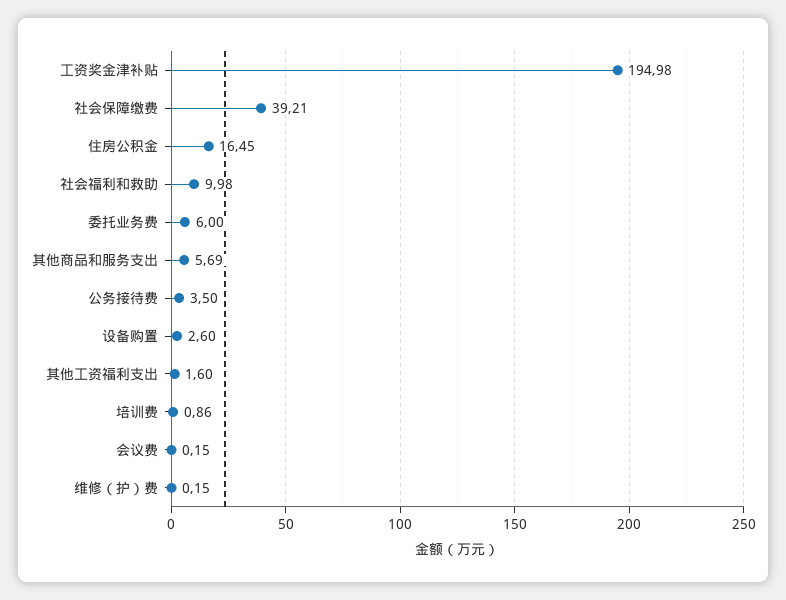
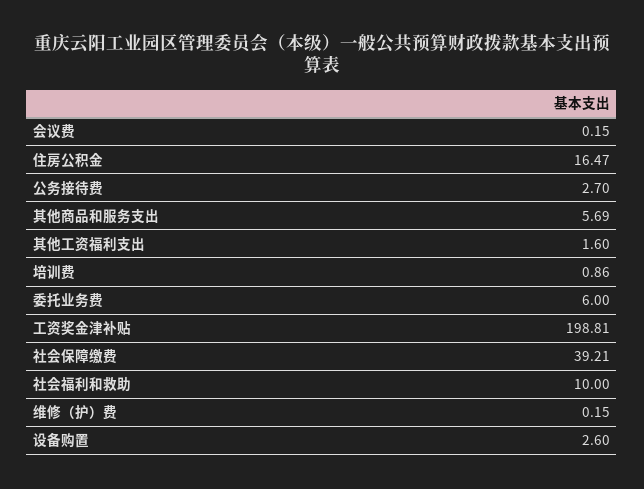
  {
-   "工资奖金津补贴": 194.98,
+   "工资奖金津补贴": 198.81,
    "社会保障缴费": 39.21,
-   "住房公积金": 16.45,
+   "住房公积金": 16.47,
-   "社会福利和救助": 9.98,
+   "社会福利和救助": 10,
    "委托业务费": 6,
    "其他商品和服务支出": 5.69,
-   "公务接待费": 3.5,
+   "公务接待费": 2.7,
    "设备购置": 2.6,
    "其他工资福利支出": 1.6,
    "培训费": 0.86,
    "会议费": 0.15,
    "维修（护）费": 0.15
  }

